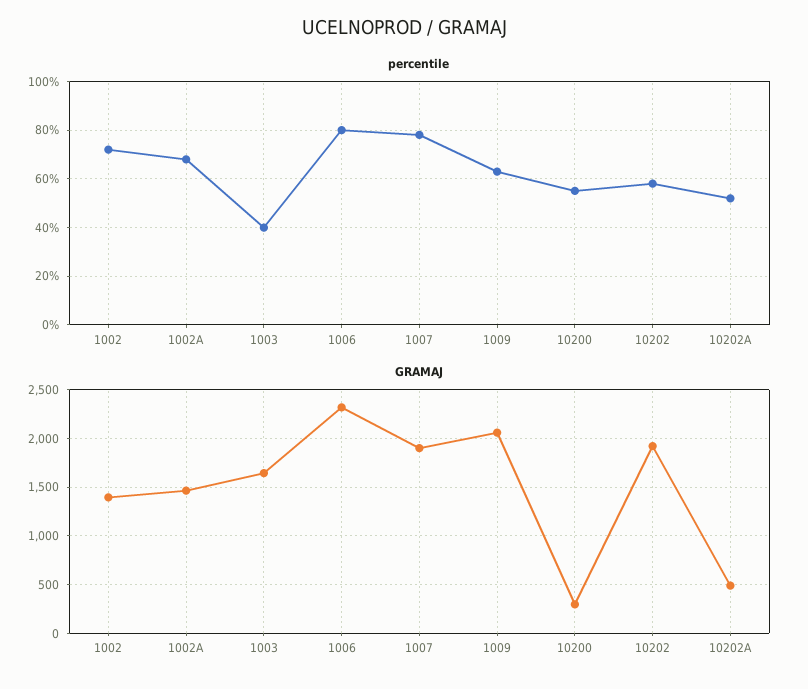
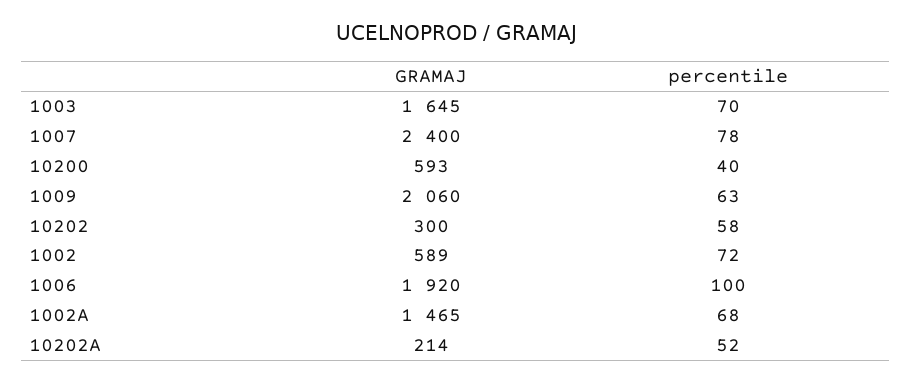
  {
    "percentile": {
      "1002": 72,
      "1002A": 68,
-     "1003": 40,
+     "1003": 70,
-     "1006": 80,
+     "1006": 100,
      "1007": 78,
      "1009": 63,
-     "10200": 55,
+     "10200": 40,
      "10202": 58,
      "10202A": 52
    },
    "GRAMAJ": {
-     "1002": 1400,
+     "1002": 589,
      "1002A": 1465,
      "1003": 1645,
-     "1006": 2300,
+     "1006": 1920,
-     "1007": 1900,
+     "1007": 2400,
      "1009": 2060,
-     "10200": 300,
+     "10200": 593,
-     "10202": 1900,
+     "10202": 300,
-     "10202A": 500
+     "10202A": 214
    }
  }

